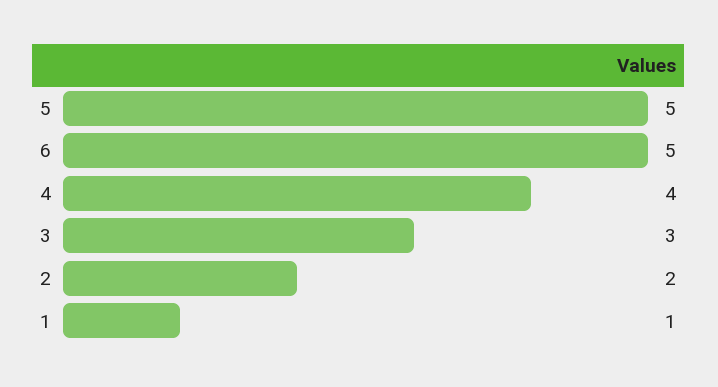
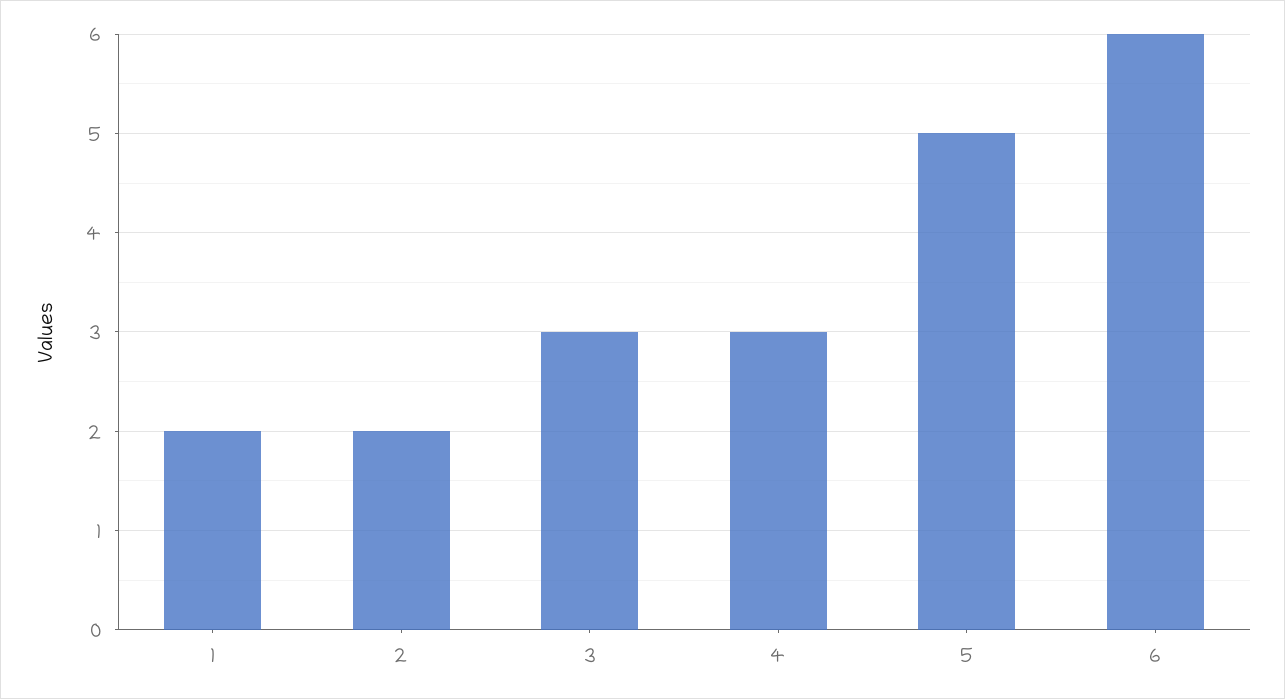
  {
    "5": 5,
-   "6": 5,
+   "6": 6,
-   "4": 4,
+   "4": 3,
    "3": 3,
    "2": 2,
-   "1": 1
+   "1": 2
  }

